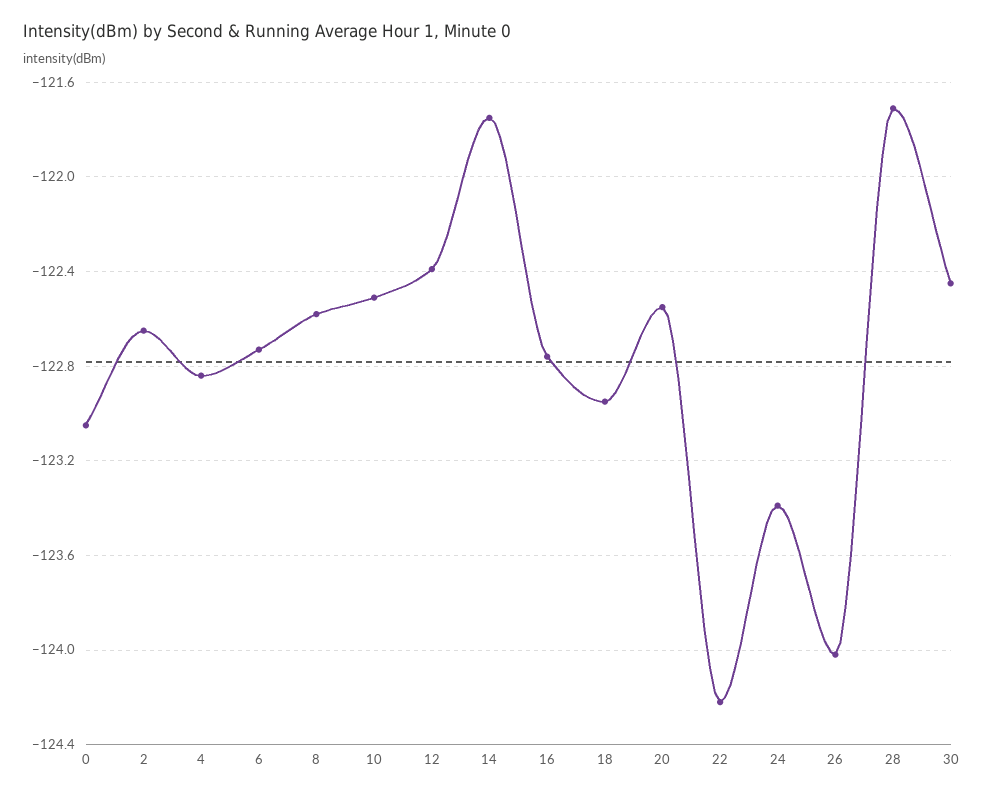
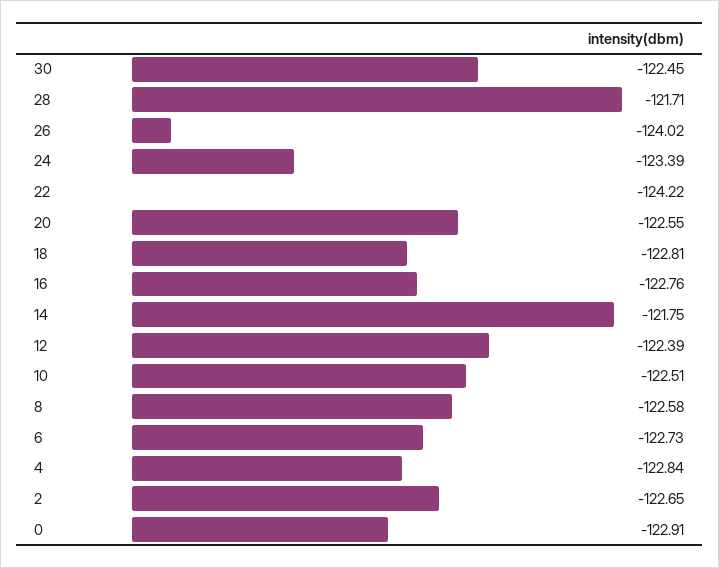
  {
-   "0": -123.05,
+   "0": -122.91,
    "2": -122.65,
    "4": -122.84,
    "6": -122.73,
    "8": -122.58,
    "10": -122.51,
    "12": -122.39,
    "14": -121.75,
    "16": -122.76,
-   "18": -122.95,
+   "18": -122.81,
    "20": -122.55,
    "22": -124.22,
    "24": -123.39,
    "26": -124.02,
    "28": -121.71,
    "30": -122.45
  }

